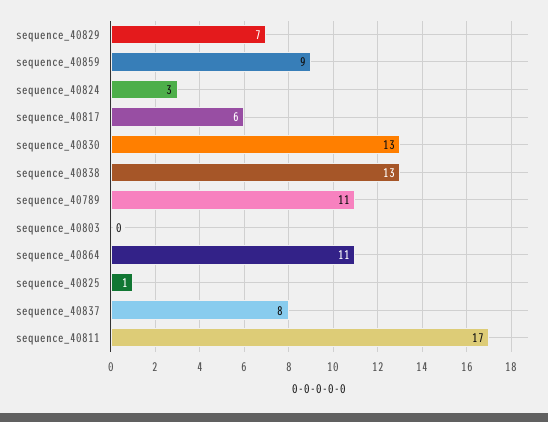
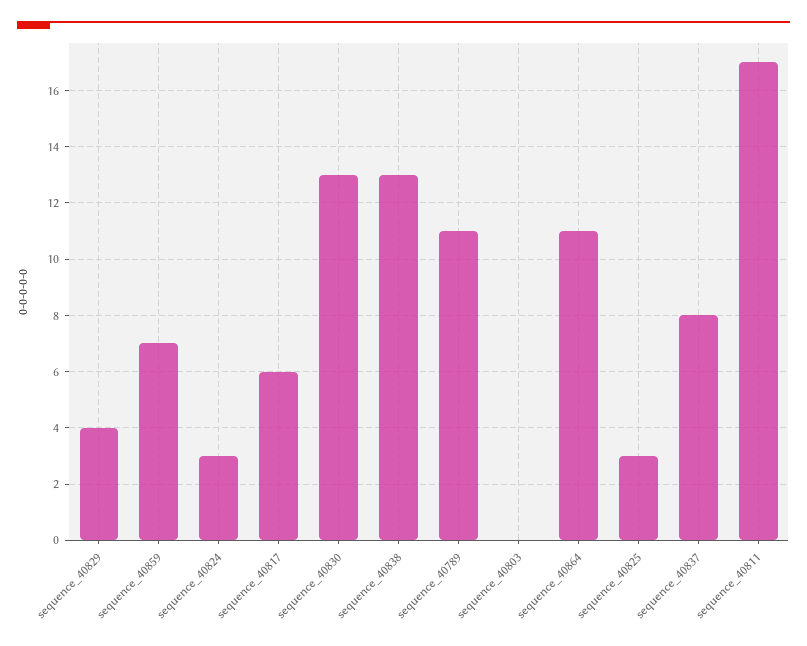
  {
-   "sequence_40829": 7,
+   "sequence_40829": 4,
-   "sequence_40859": 9,
+   "sequence_40859": 7,
    "sequence_40824": 3,
    "sequence_40817": 6,
    "sequence_40830": 13,
    "sequence_40838": 13,
    "sequence_40789": 11,
    "sequence_40803": 0,
    "sequence_40864": 11,
-   "sequence_40825": 1,
+   "sequence_40825": 3,
    "sequence_40837": 8,
    "sequence_40811": 17
  }

